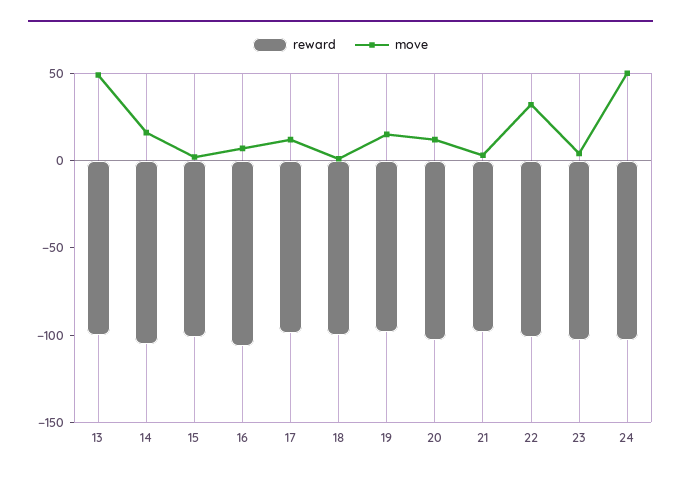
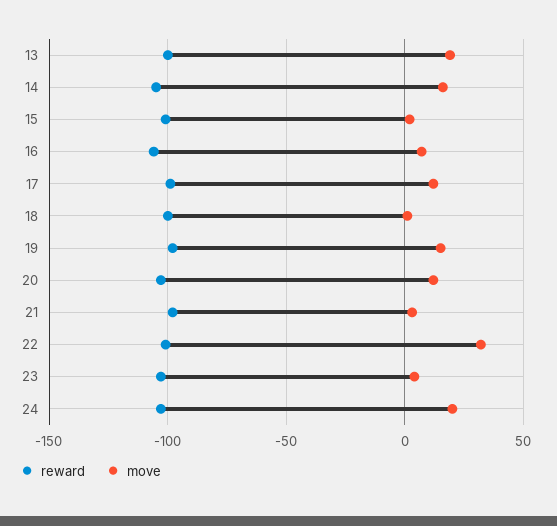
  {
    "reward": {
      "13": -100,
      "14": -105,
      "15": -100,
      "16": -105,
      "17": -100,
      "18": -100,
      "19": -100,
      "20": -105,
      "21": -100,
      "22": -100,
      "23": -105,
      "24": -105
    },
    "move": {
-     "13": 50,
+     "13": 20,
      "14": 15,
      "15": 0,
      "16": 5,
      "17": 10,
      "18": 0,
      "19": 15,
      "20": 10,
      "21": 5,
      "22": 30,
      "23": 5,
-     "24": 50
+     "24": 20
    }
  }

